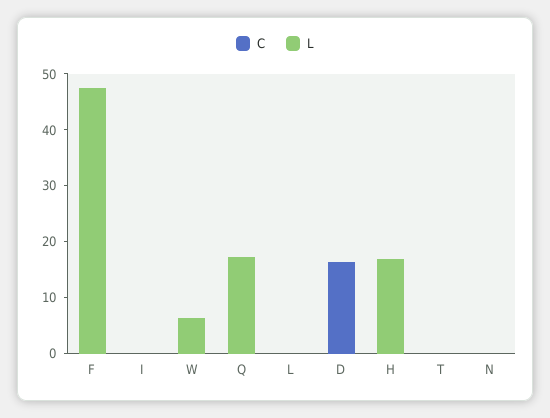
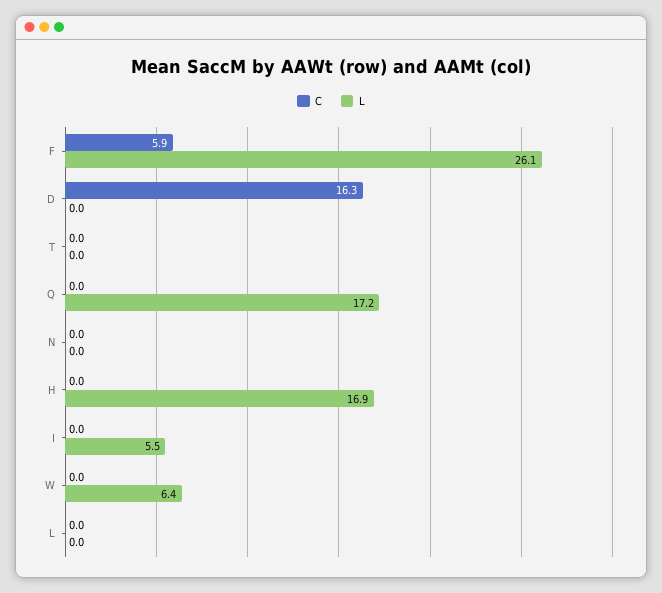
  {
    "C": {
-     "F": 0,
+     "F": 5.9,
      "I": 0,
      "W": 0,
      "Q": 0,
      "L": 0,
      "D": 16.3,
      "H": 0,
      "T": 0,
      "N": 0
    },
    "L": {
-     "F": 48,
+     "F": 26.1,
-     "I": 0,
+     "I": 5.5,
      "W": 6.4,
      "Q": 17.2,
      "L": 0,
      "D": 0,
      "H": 16.9,
      "T": 0,
      "N": 0
    }
  }

